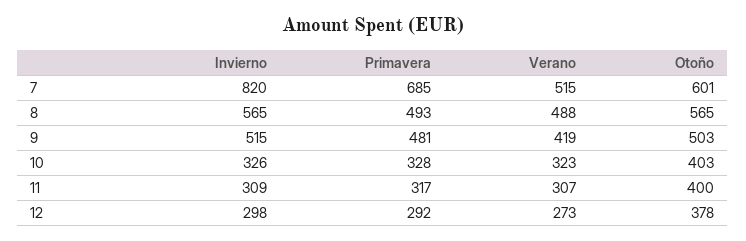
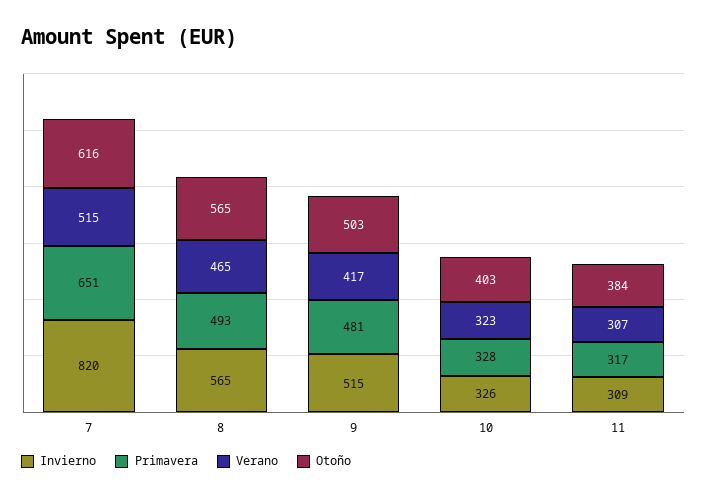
  {
    "Invierno": {
      "7": 820,
      "8": 565,
      "9": 515,
      "10": 326,
-     "11": 309,
+     "11": 309
-     "12": 298
    },
    "Primavera": {
-     "7": 685,
+     "7": 651,
      "8": 493,
      "9": 481,
      "10": 328,
-     "11": 317,
+     "11": 317
-     "12": 292
    },
    "Verano": {
      "7": 515,
-     "8": 488,
+     "8": 465,
-     "9": 419,
+     "9": 417,
      "10": 323,
-     "11": 307,
+     "11": 307
-     "12": 273
    },
    "Otoño": {
-     "7": 601,
+     "7": 616,
      "8": 565,
      "9": 503,
      "10": 403,
-     "11": 400,
+     "11": 384
-     "12": 378
    }
  }

